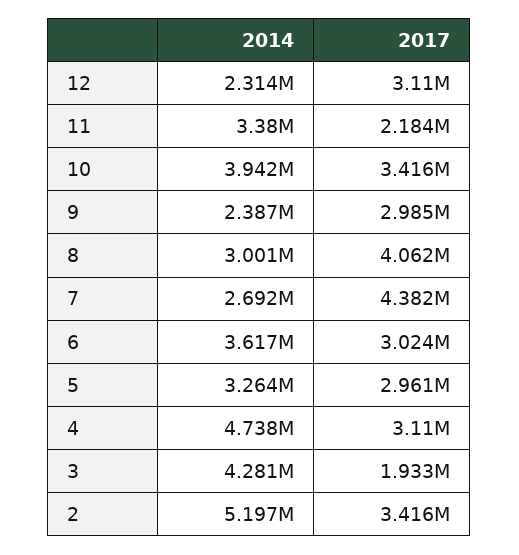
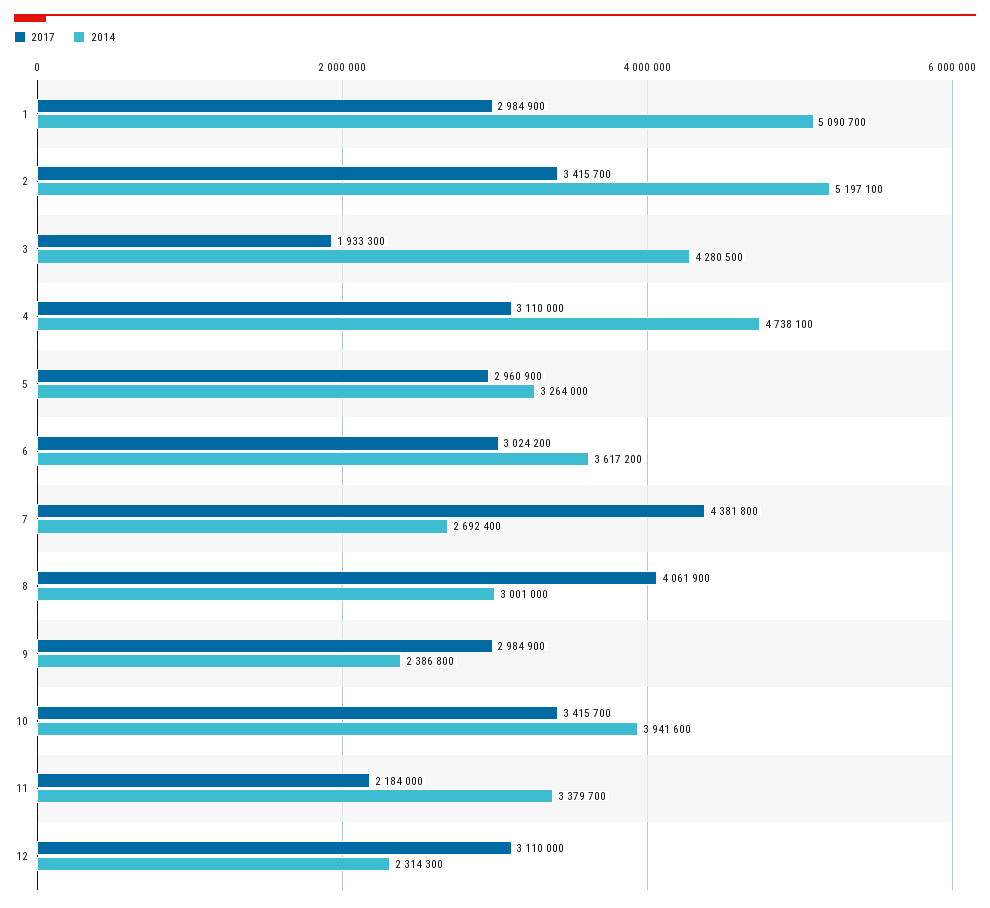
  {
    "2014": {
      "12": 2314300,
      "11": 3379700,
      "10": 3941600,
      "9": 2386800,
      "8": 3001000,
      "7": 2692400,
      "6": 3617200,
      "5": 3264000,
      "4": 4738100,
      "3": 4280500,
-     "2": 5197100
+     "2": 5197100,
+     "1": 5090700
    },
    "2017": {
      "12": 3110000,
      "11": 2184000,
      "10": 3415700,
      "9": 2984900,
      "8": 4061900,
      "7": 4381800,
      "6": 3024200,
      "5": 2960900,
      "4": 3110000,
      "3": 1933300,
-     "2": 3415700
+     "2": 3415700,
+     "1": 2984900
    }
  }

